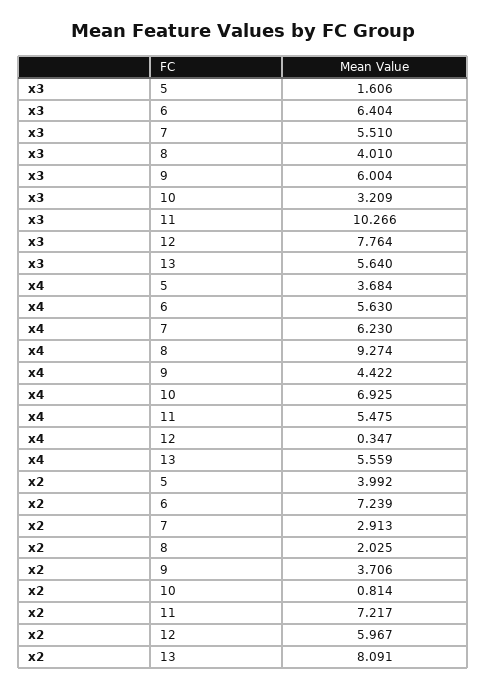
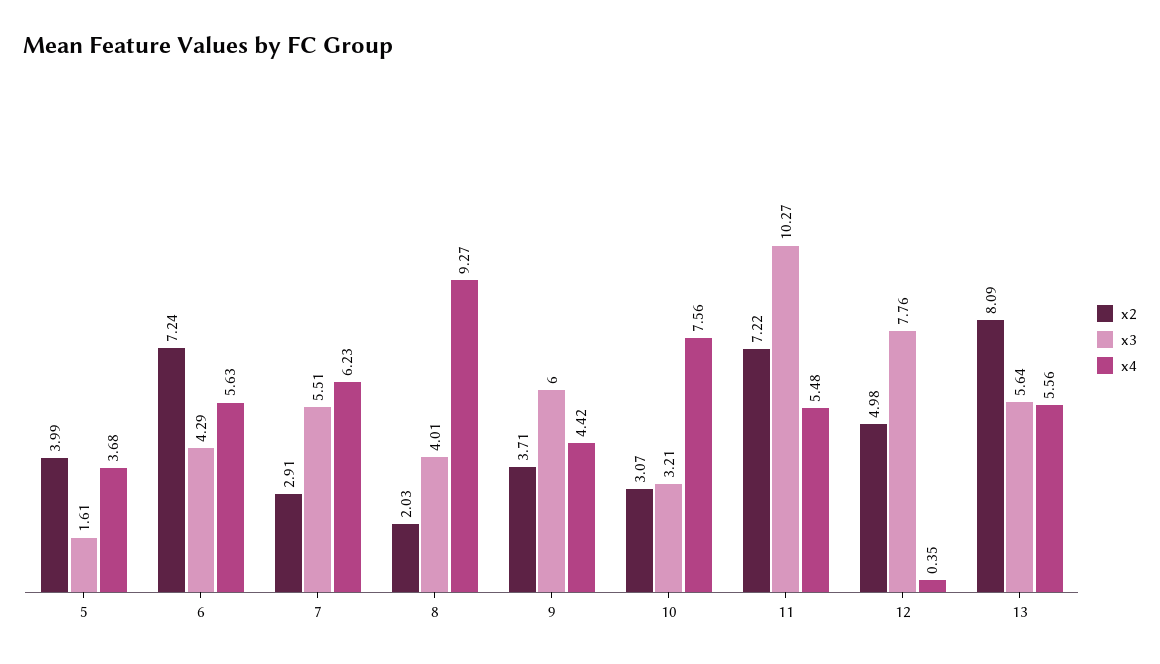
  {
    "x3": {
      "5": 1.606,
-     "6": 6.404,
+     "6": 4.29,
      "7": 5.51,
      "8": 4.01,
      "9": 6.004,
      "10": 3.209,
      "11": 10.266,
      "12": 7.764,
      "13": 5.64
    },
    "x4": {
      "5": 3.684,
      "6": 5.63,
      "7": 6.23,
      "8": 9.274,
      "9": 4.422,
-     "10": 6.925,
+     "10": 7.56,
      "11": 5.475,
      "12": 0.347,
      "13": 5.559
    },
    "x2": {
      "5": 3.992,
      "6": 7.239,
      "7": 2.913,
      "8": 2.025,
      "9": 3.706,
-     "10": 0.814,
+     "10": 3.07,
      "11": 7.217,
-     "12": 5.967,
+     "12": 4.98,
      "13": 8.091
    }
  }

